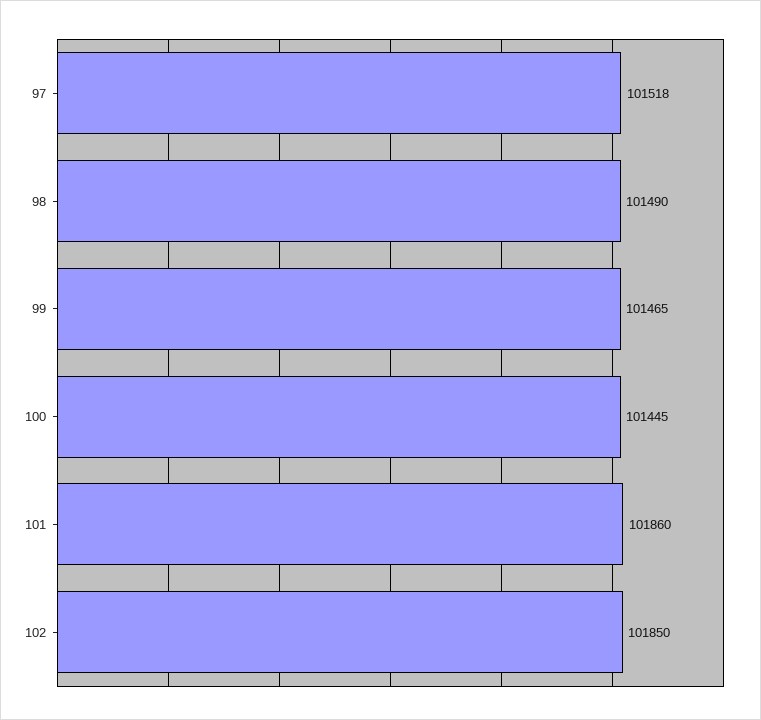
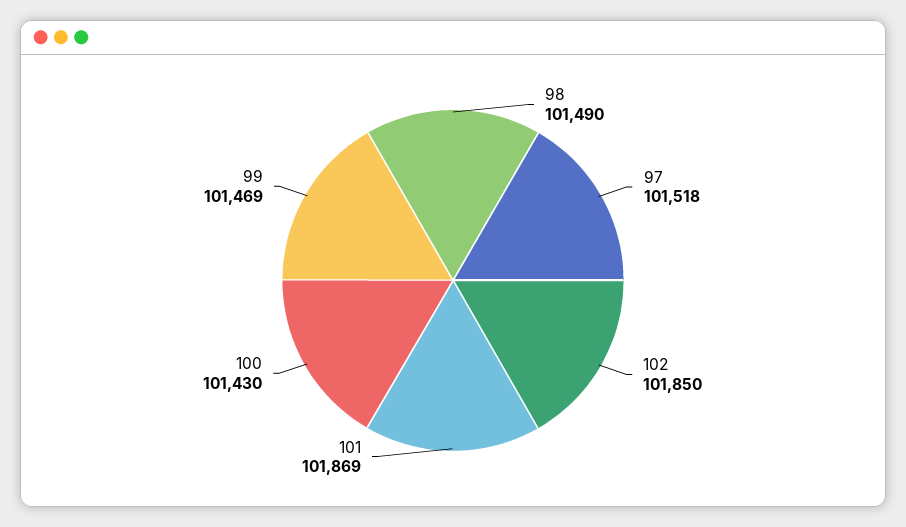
  {
    "97": 101518,
    "98": 101490,
-   "99": 101465,
+   "99": 101469,
-   "100": 101445,
+   "100": 101430,
-   "101": 101860,
+   "101": 101869,
    "102": 101850
  }

